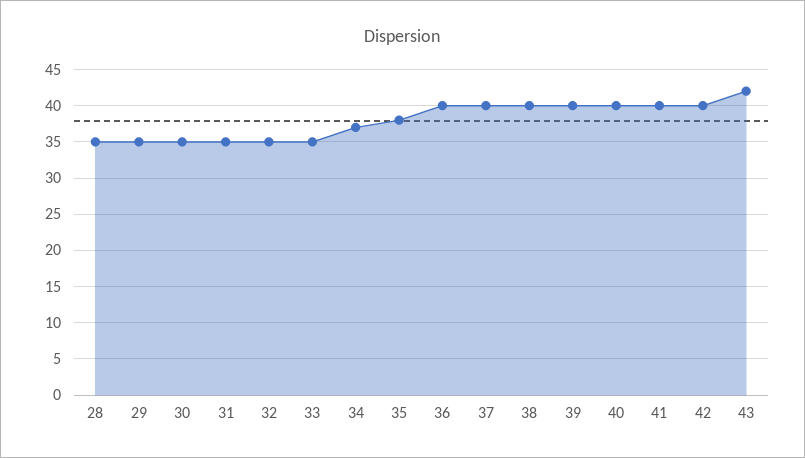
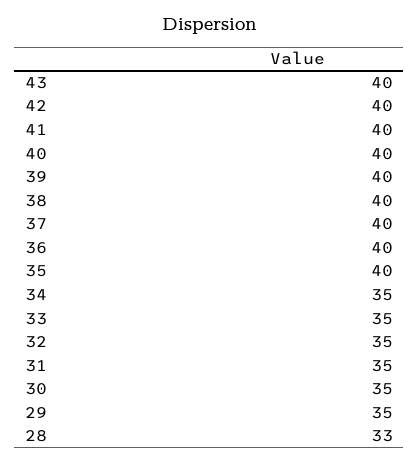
  {
-   "28": 35,
+   "28": 33,
    "29": 35,
    "30": 35,
    "31": 35,
    "32": 35,
    "33": 35,
-   "34": 37,
+   "34": 35,
-   "35": 38,
+   "35": 40,
    "36": 40,
    "37": 40,
    "38": 40,
    "39": 40,
    "40": 40,
    "41": 40,
    "42": 40,
-   "43": 42
+   "43": 40
  }

